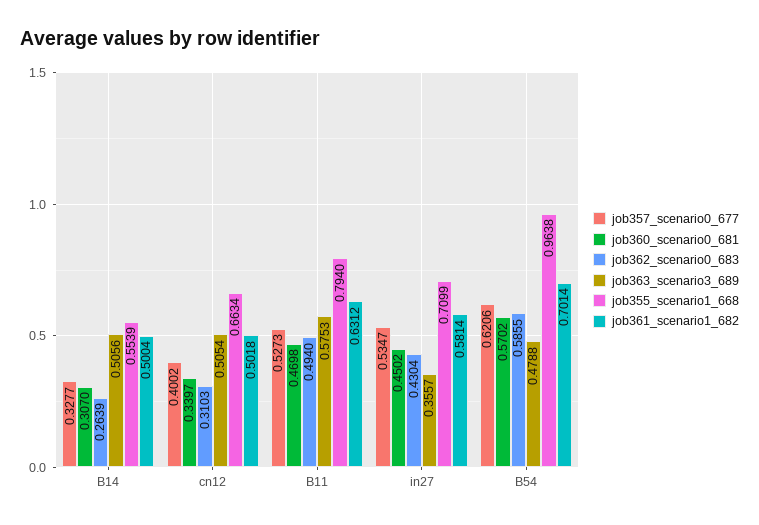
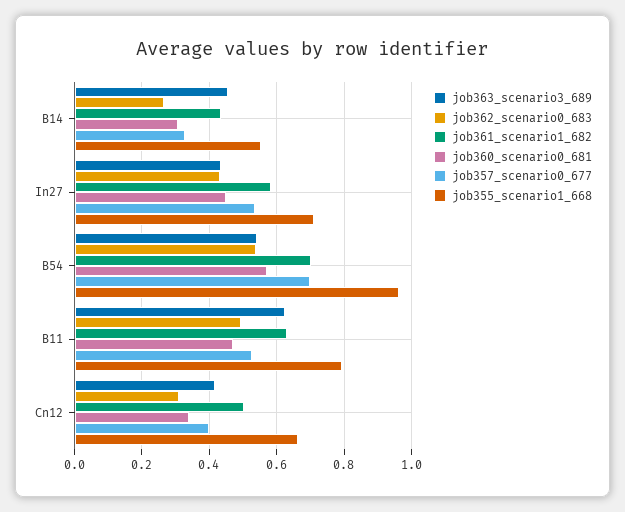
  {
    "job357_scenario0_677": {
      "B14": 0.3277,
      "cn12": 0.4002,
      "B11": 0.5273,
      "in27": 0.5347,
-     "B54": 0.6206
+     "B54": 0.7
    },
    "job360_scenario0_681": {
      "B14": 0.307,
      "cn12": 0.3397,
      "B11": 0.4698,
      "in27": 0.4502,
      "B54": 0.5702
    },
    "job362_scenario0_683": {
      "B14": 0.2639,
      "cn12": 0.3103,
      "B11": 0.494,
      "in27": 0.4304,
-     "B54": 0.5855
+     "B54": 0.54
    },
    "job363_scenario3_689": {
-     "B14": 0.5056,
+     "B14": 0.46,
-     "cn12": 0.5054,
+     "cn12": 0.42,
-     "B11": 0.5753,
+     "B11": 0.62,
-     "in27": 0.3557,
+     "in27": 0.44,
-     "B54": 0.4788
+     "B54": 0.54
    },
    "job355_scenario1_668": {
      "B14": 0.5539,
      "cn12": 0.6634,
      "B11": 0.794,
      "in27": 0.7099,
      "B54": 0.9638
    },
    "job361_scenario1_682": {
-     "B14": 0.5004,
+     "B14": 0.44,
      "cn12": 0.5018,
      "B11": 0.6312,
      "in27": 0.5814,
      "B54": 0.7014
    }
  }

